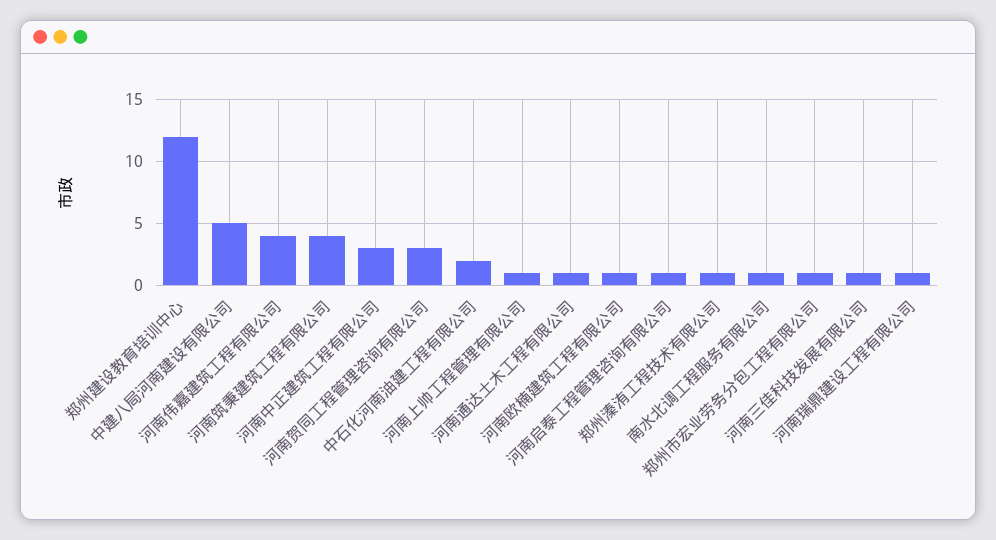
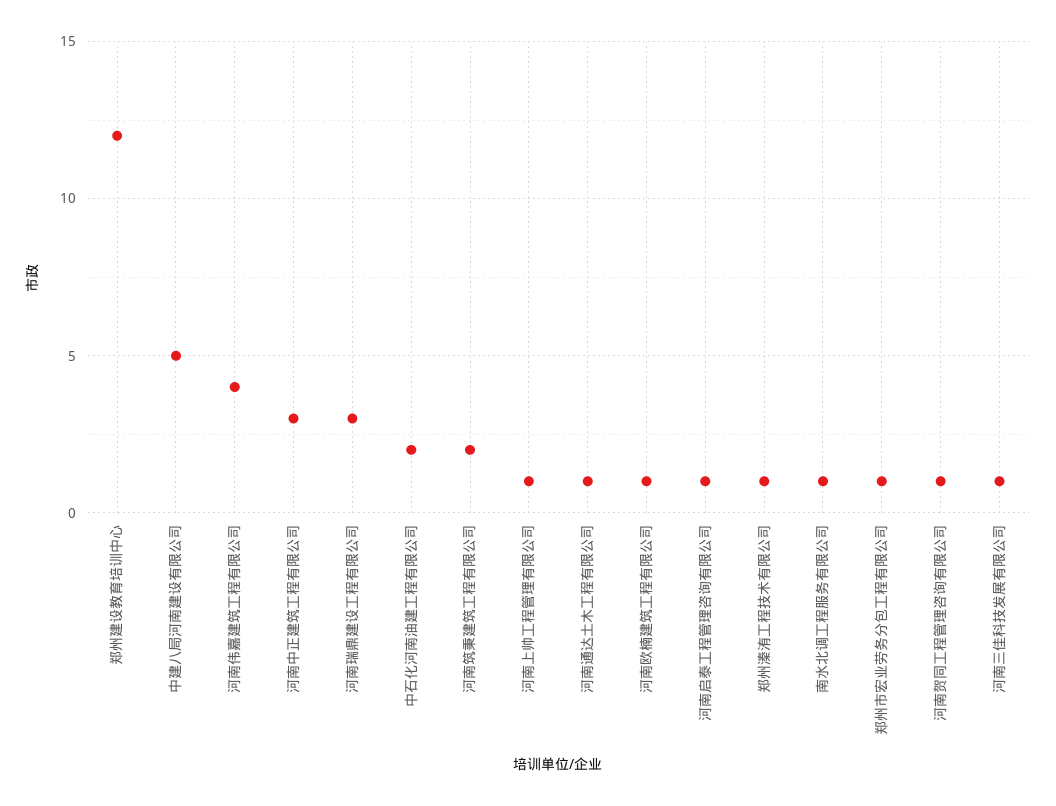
  {
    "郑州建设教育培训中心": 12,
    "中建八局河南建设有限公司": 5,
    "河南伟嘉建筑工程有限公司": 4,
-   "河南筑秉建筑工程有限公司": 4,
+   "河南筑秉建筑工程有限公司": 2,
    "河南中正建筑工程有限公司": 3,
-   "河南贺同工程管理咨询有限公司": 3,
+   "河南贺同工程管理咨询有限公司": 1,
    "中石化河南油建工程有限公司": 2,
    "河南上帅工程管理有限公司": 1,
    "河南通达土木工程有限公司": 1,
    "河南欧楠建筑工程有限公司": 1,
    "河南启泰工程管理咨询有限公司": 1,
    "郑州溱洧工程技术有限公司": 1,
    "南水北调工程服务有限公司": 1,
    "郑州市宏业劳务分包工程有限公司": 1,
    "河南三佳科技发展有限公司": 1,
-   "河南瑞鼎建设工程有限公司": 1
+   "河南瑞鼎建设工程有限公司": 3
  }

